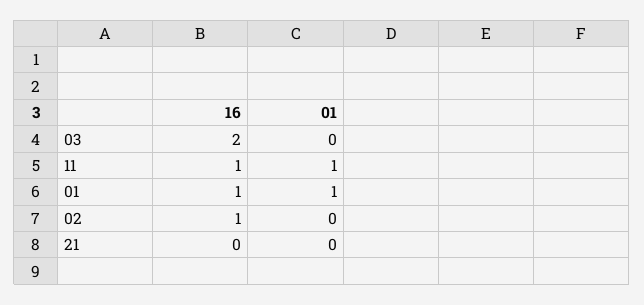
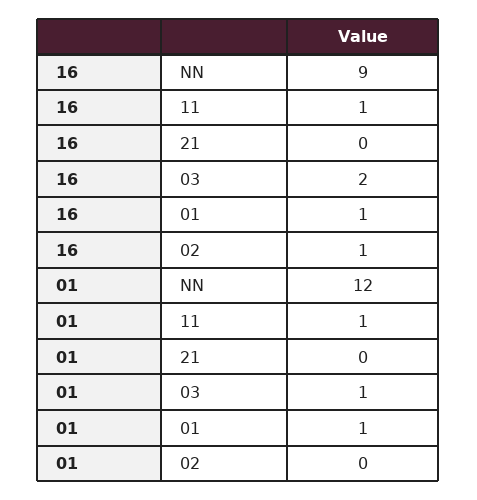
  {
    "16": {
      "03": 2,
      "11": 1,
      "01": 1,
      "02": 1,
-     "21": 0
+     "21": 0,
+     "NN": 9
    },
    "01": {
-     "03": 0,
+     "03": 1,
      "11": 1,
      "01": 1,
      "02": 0,
-     "21": 0
+     "21": 0,
+     "NN": 12
    }
  }

